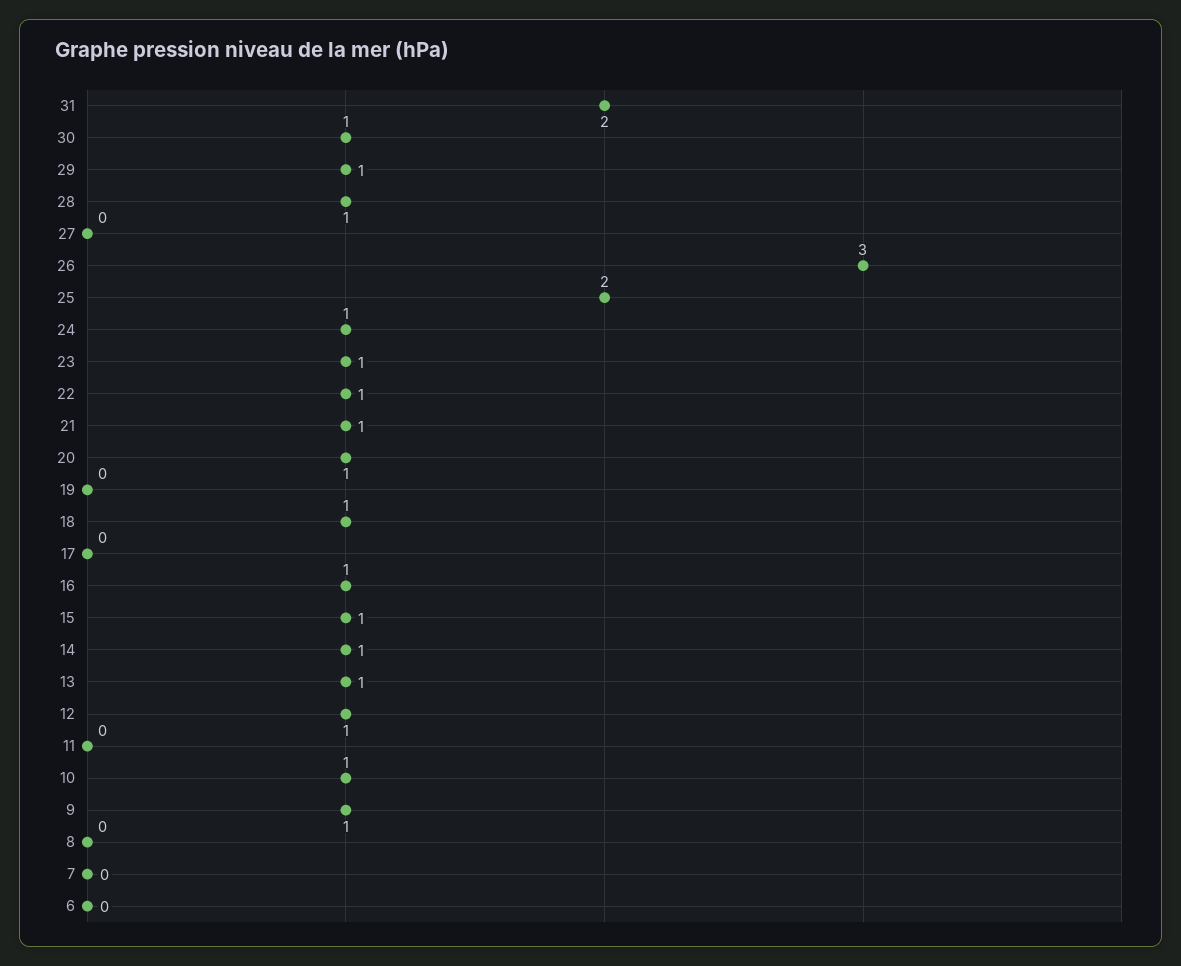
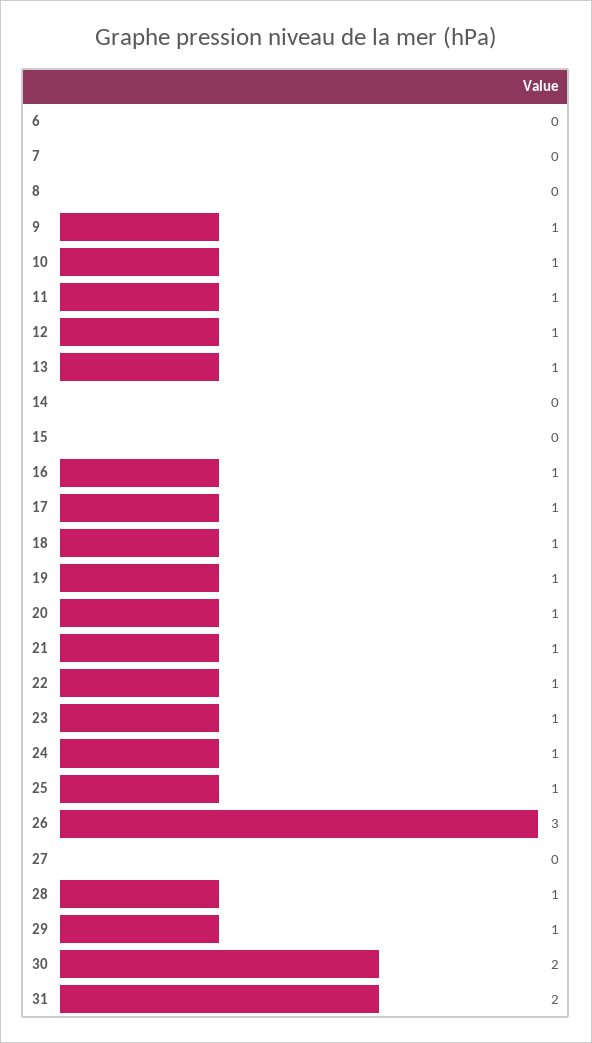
  {
    "31": 2,
-   "30": 1,
+   "30": 2,
    "29": 1,
    "28": 1,
    "27": 0,
    "26": 3,
-   "25": 2,
+   "25": 1,
    "24": 1,
    "23": 1,
    "22": 1,
    "21": 1,
    "20": 1,
-   "19": 0,
+   "19": 1,
    "18": 1,
-   "17": 0,
+   "17": 1,
    "16": 1,
-   "15": 1,
+   "15": 0,
-   "14": 1,
+   "14": 0,
    "13": 1,
    "12": 1,
-   "11": 0,
+   "11": 1,
    "10": 1,
    "9": 1,
    "8": 0,
    "7": 0,
    "6": 0
  }

